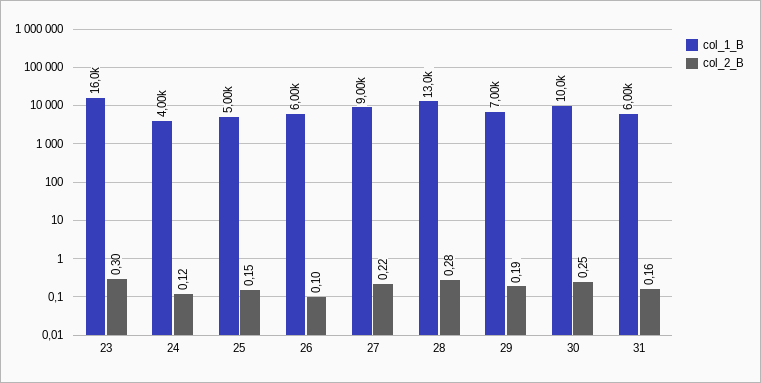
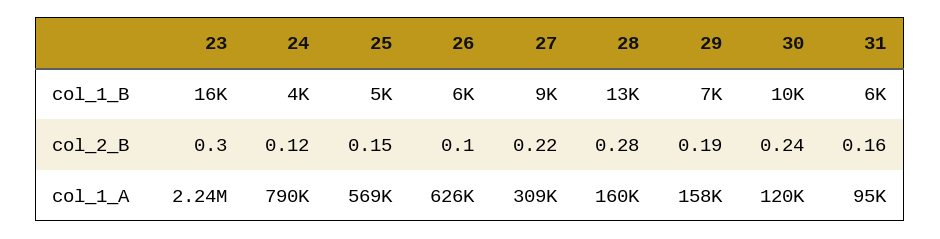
  {
    "col_1_B": {
      "23": 16000,
      "24": 4000,
      "25": 5000,
      "26": 6000,
      "27": 9000,
      "28": 13000,
      "29": 7000,
      "30": 10000,
      "31": 6000
    },
    "col_2_B": {
      "23": 0.3,
      "24": 0.12,
      "25": 0.15,
      "26": 0.1,
      "27": 0.22,
      "28": 0.28,
      "29": 0.19,
-     "30": 0.25,
+     "30": 0.24,
      "31": 0.16
-   }
+   },
+   "col_1_A": {
+     "23": 2240000,
+     "24": 790000,
+     "25": 569000,
+     "26": 626000,
+     "27": 309000,
+     "28": 160000,
+     "29": 158000,
+     "30": 120000,
+     "31": 95000
+   }
  }

